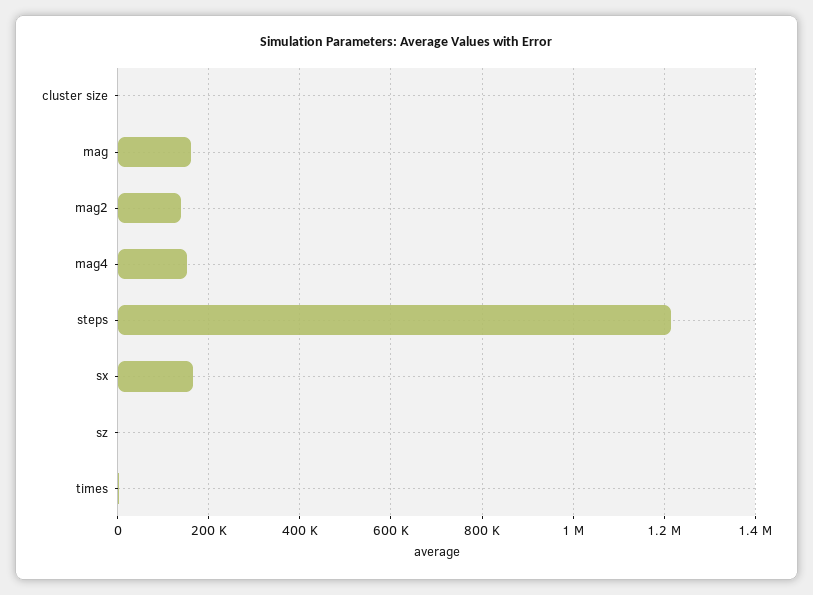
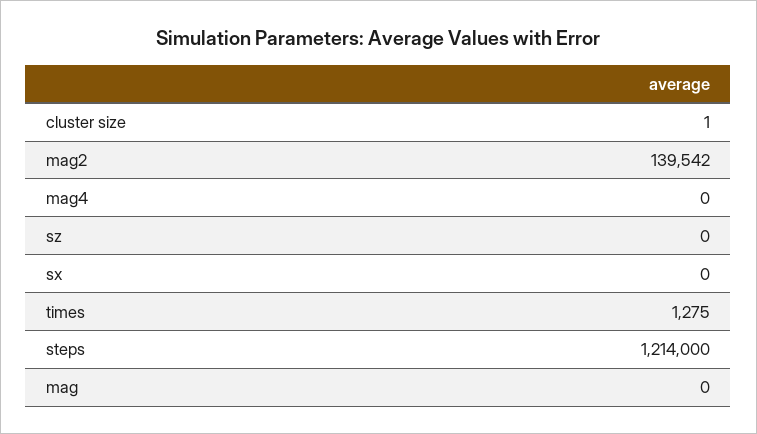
  {
    "cluster size": 1,
-   "mag": 160000,
+   "mag": 0,
    "mag2": 139542,
-   "mag4": 160000,
+   "mag4": 0,
    "steps": 1214000,
-   "sx": 160000,
+   "sx": 0,
    "sz": 0,
    "times": 1275
  }

